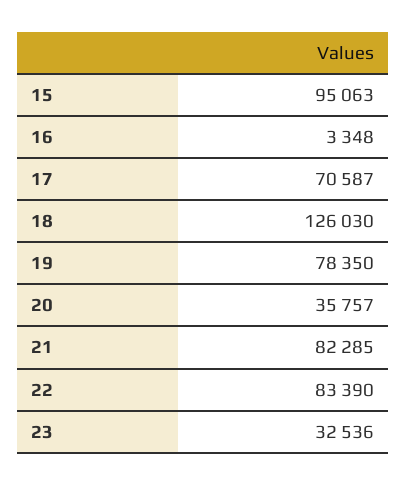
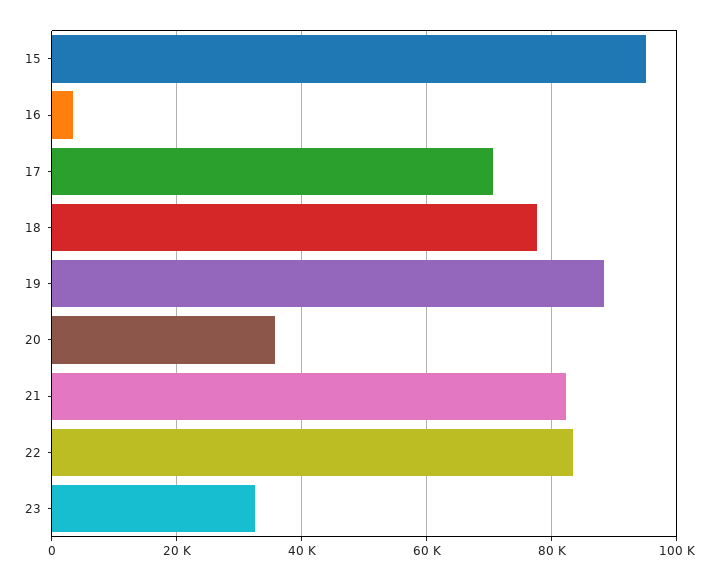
  {
    "15": 95063,
    "16": 3348,
    "17": 70587,
-   "18": 126030,
+   "18": 78000,
-   "19": 78350,
+   "19": 88000,
    "20": 35757,
    "21": 82285,
    "22": 83390,
    "23": 32536
  }

